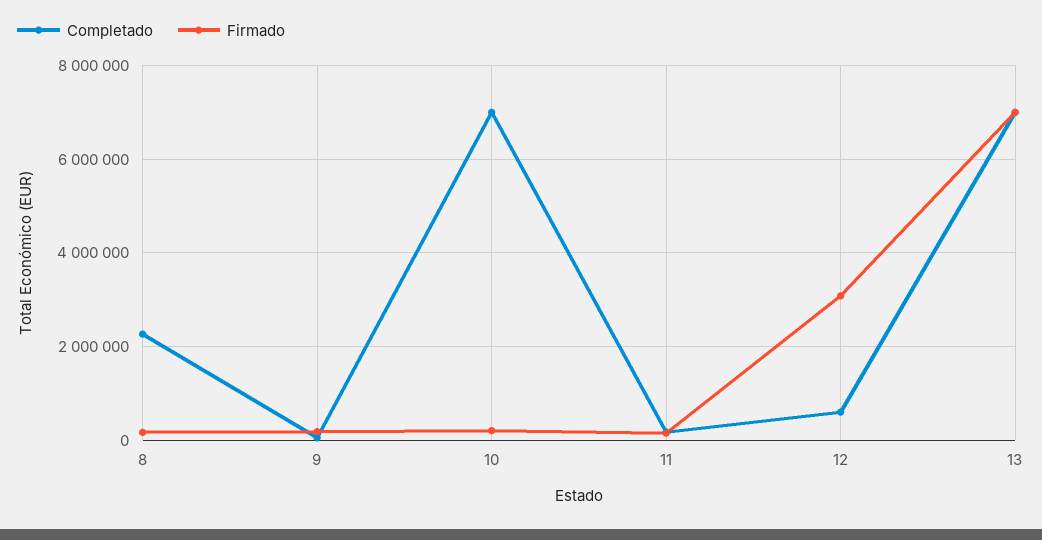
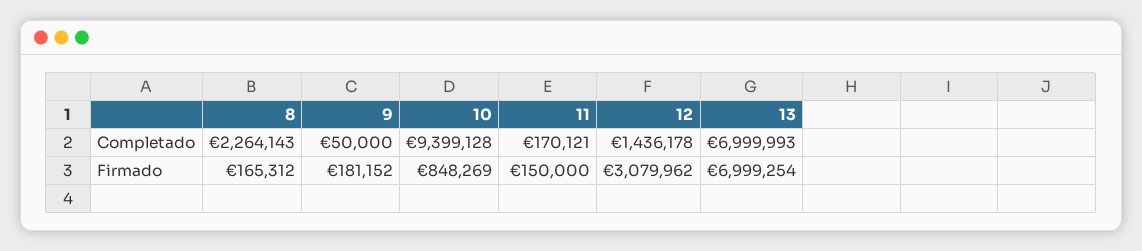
  {
    "Completado": {
      "8": 2264143,
      "9": 50000,
-     "10": 7000000,
+     "10": 9399128,
      "11": 170121,
-     "12": 600000,
+     "12": 1436178,
      "13": 6999993
    },
    "Firmado": {
      "8": 165312,
      "9": 181152,
-     "10": 200000,
+     "10": 848269,
      "11": 150000,
      "12": 3079962,
      "13": 6999254
    }
  }

